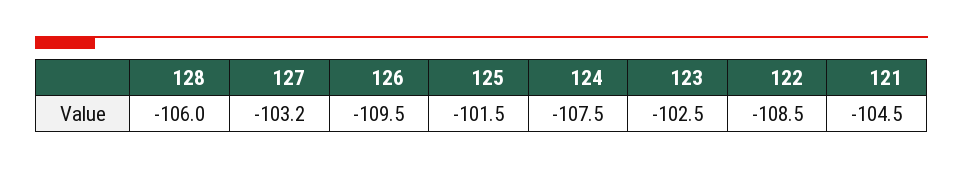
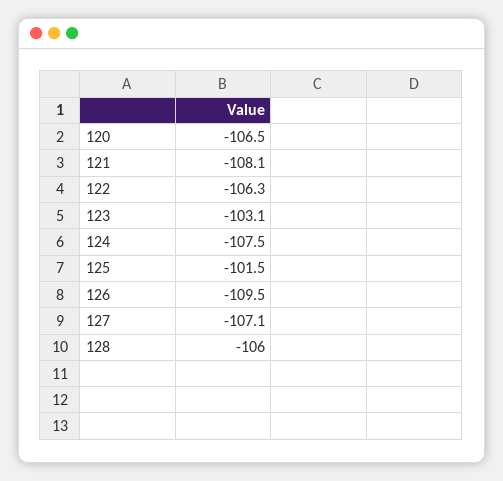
  {
    "128": -106,
-   "127": -103.2,
+   "127": -107.1,
    "126": -109.5,
    "125": -101.5,
    "124": -107.5,
-   "123": -102.5,
+   "123": -103.1,
-   "122": -108.5,
+   "122": -106.3,
-   "121": -104.5
+   "121": -108.1,
+   "120": -106.5
  }

